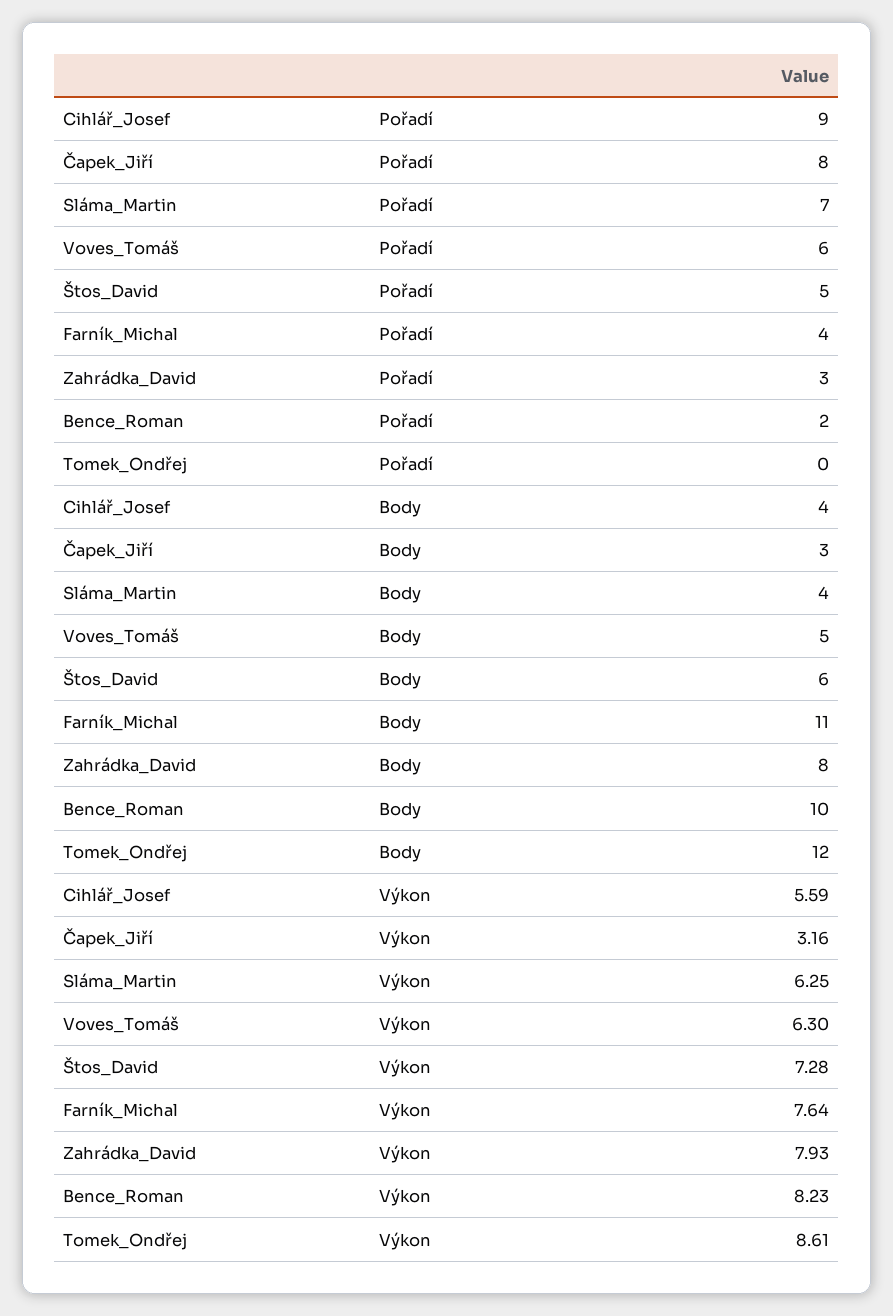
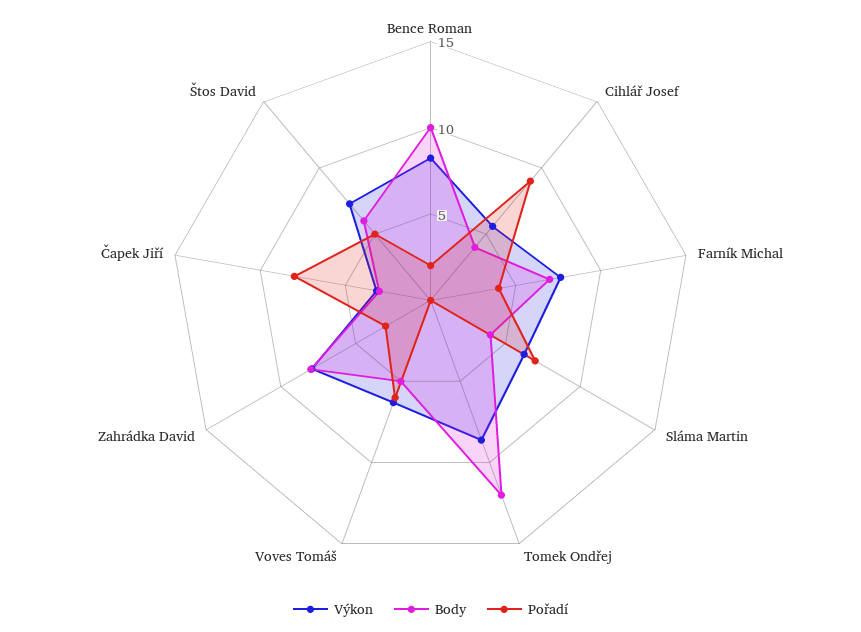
  {
    "Pořadí": {
      "Cihlář_Josef": 9,
      "Čapek_Jiří": 8,
      "Sláma_Martin": 7,
      "Voves_Tomáš": 6,
      "Štos_David": 5,
      "Farník_Michal": 4,
      "Zahrádka_David": 3,
      "Bence_Roman": 2,
      "Tomek_Ondřej": 0
    },
    "Body": {
      "Cihlář_Josef": 4,
      "Čapek_Jiří": 3,
      "Sláma_Martin": 4,
      "Voves_Tomáš": 5,
      "Štos_David": 6,
-     "Farník_Michal": 11,
+     "Farník_Michal": 7,
      "Zahrádka_David": 8,
      "Bence_Roman": 10,
      "Tomek_Ondřej": 12
    },
    "Výkon": {
      "Cihlář_Josef": 5.59,
      "Čapek_Jiří": 3.16,
      "Sláma_Martin": 6.25,
      "Voves_Tomáš": 6.3,
      "Štos_David": 7.28,
      "Farník_Michal": 7.64,
      "Zahrádka_David": 7.93,
      "Bence_Roman": 8.23,
      "Tomek_Ondřej": 8.61
    }
  }

